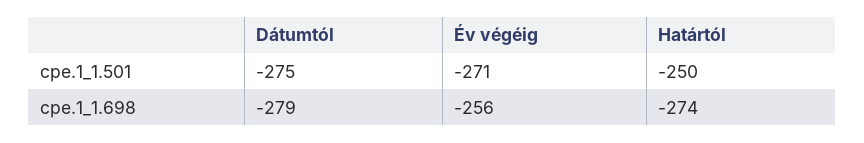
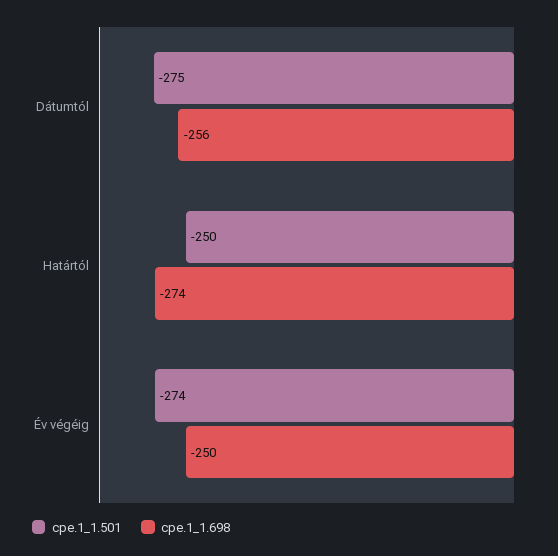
  {
    "cpe.1_1.501": {
      "Dátumtól": -275,
-     "Év végéig": -271,
+     "Év végéig": -274,
      "Határtól": -250
    },
    "cpe.1_1.698": {
-     "Dátumtól": -279,
+     "Dátumtól": -256,
-     "Év végéig": -256,
+     "Év végéig": -250,
      "Határtól": -274
    }
  }

